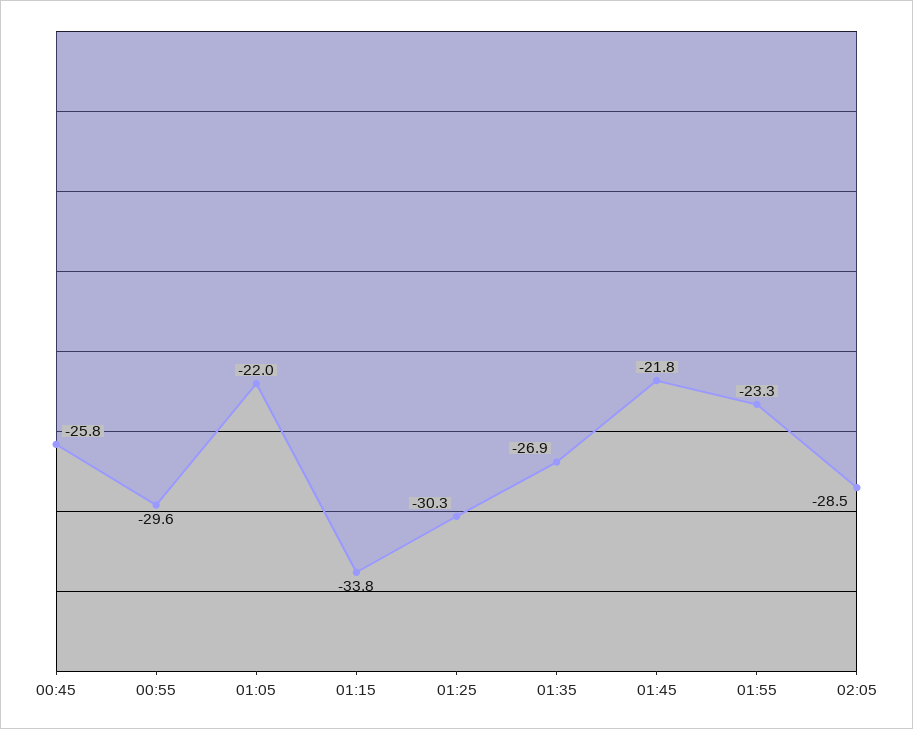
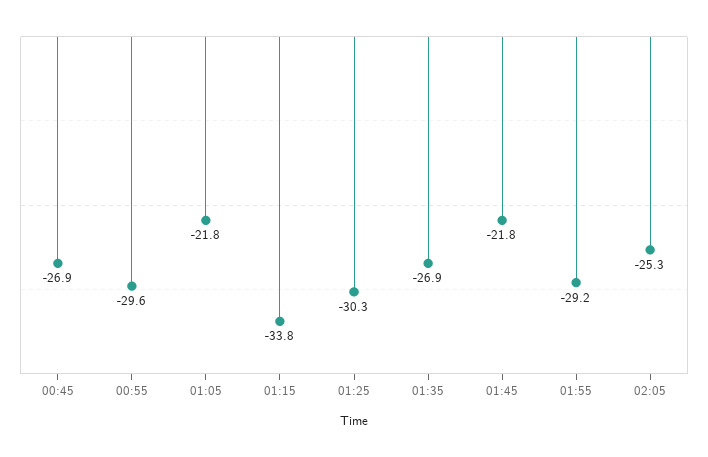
  {
-   "00:45": -25.8,
+   "00:45": -26.9,
    "00:55": -29.6,
-   "01:05": -22,
+   "01:05": -21.8,
    "01:15": -33.8,
    "01:25": -30.3,
    "01:35": -26.9,
    "01:45": -21.8,
-   "01:55": -23.3,
+   "01:55": -29.2,
-   "02:05": -28.5
+   "02:05": -25.3
  }

